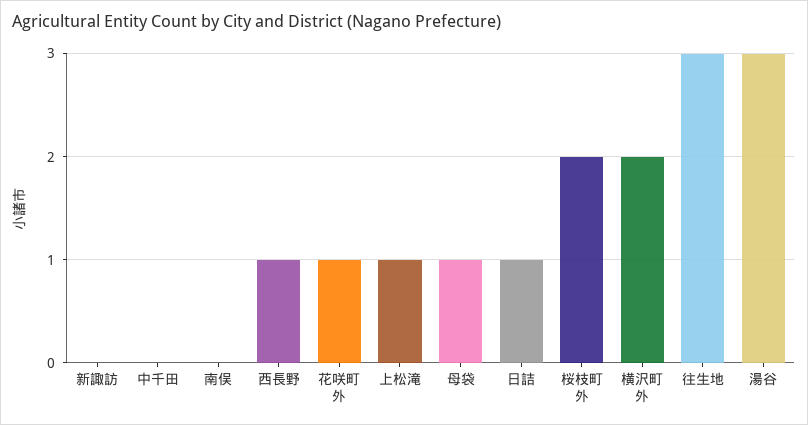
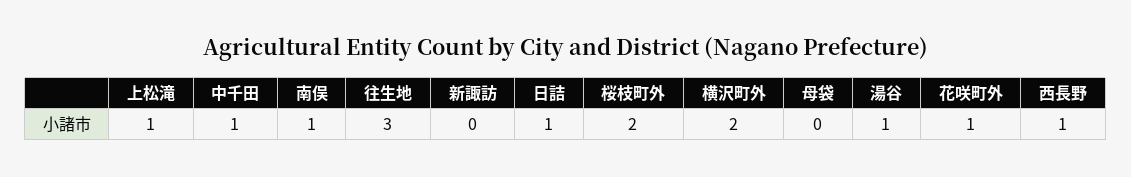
  {
    "新諏訪": 0,
-   "中千田": 0,
+   "中千田": 1,
-   "南俣": 0,
+   "南俣": 1,
    "西長野": 1,
    "花咲町外": 1,
    "上松滝": 1,
-   "母袋": 1,
+   "母袋": 0,
    "日詰": 1,
    "桜枝町外": 2,
    "横沢町外": 2,
    "往生地": 3,
-   "湯谷": 3
+   "湯谷": 1
  }

